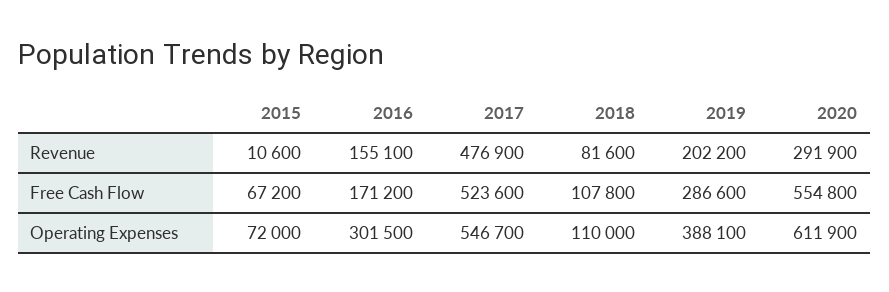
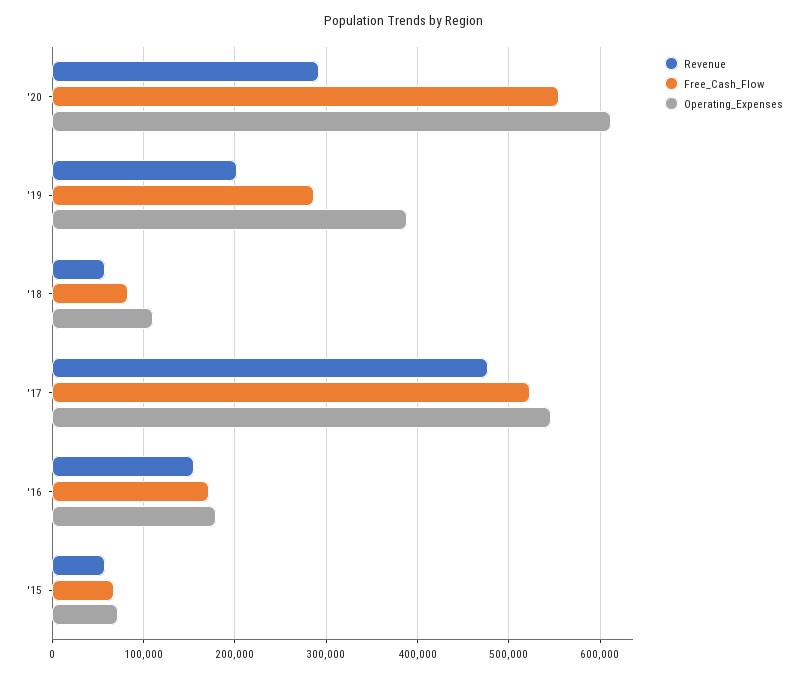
  {
    "Revenue": {
-     "2015": 10600,
+     "2015": 60000,
      "2016": 155100,
      "2017": 476900,
-     "2018": 81600,
+     "2018": 60000,
      "2019": 202200,
      "2020": 291900
    },
    "Free Cash Flow": {
      "2015": 67200,
      "2016": 171200,
      "2017": 523600,
-     "2018": 107800,
+     "2018": 80000,
      "2019": 286600,
      "2020": 554800
    },
    "Operating Expenses": {
      "2015": 72000,
-     "2016": 301500,
+     "2016": 180000,
      "2017": 546700,
      "2018": 110000,
      "2019": 388100,
      "2020": 611900
    }
  }

